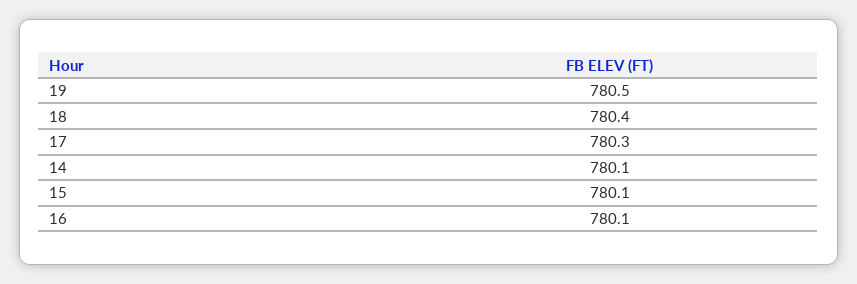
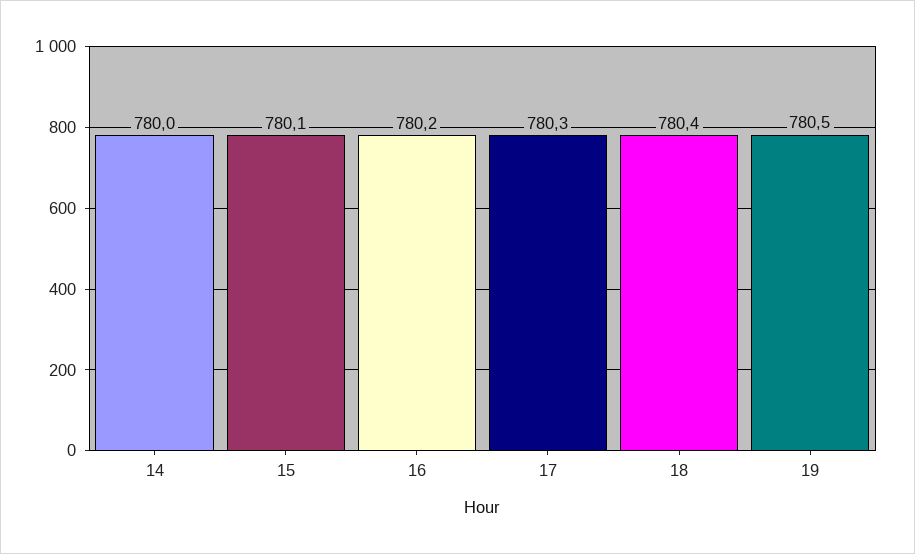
  {
    "19": 780.5,
    "18": 780.4,
    "17": 780.3,
-   "14": 780.1,
+   "14": 780,
    "15": 780.1,
-   "16": 780.1
+   "16": 780.2
  }

